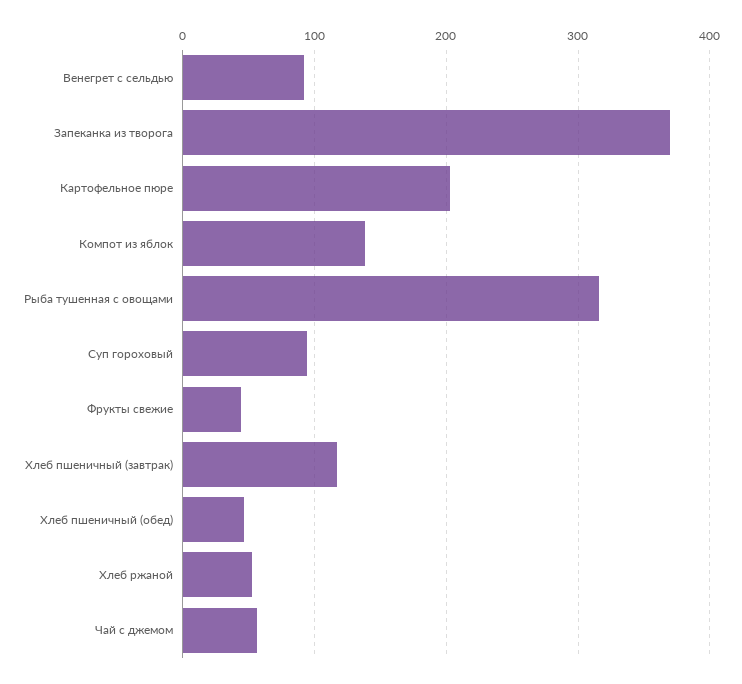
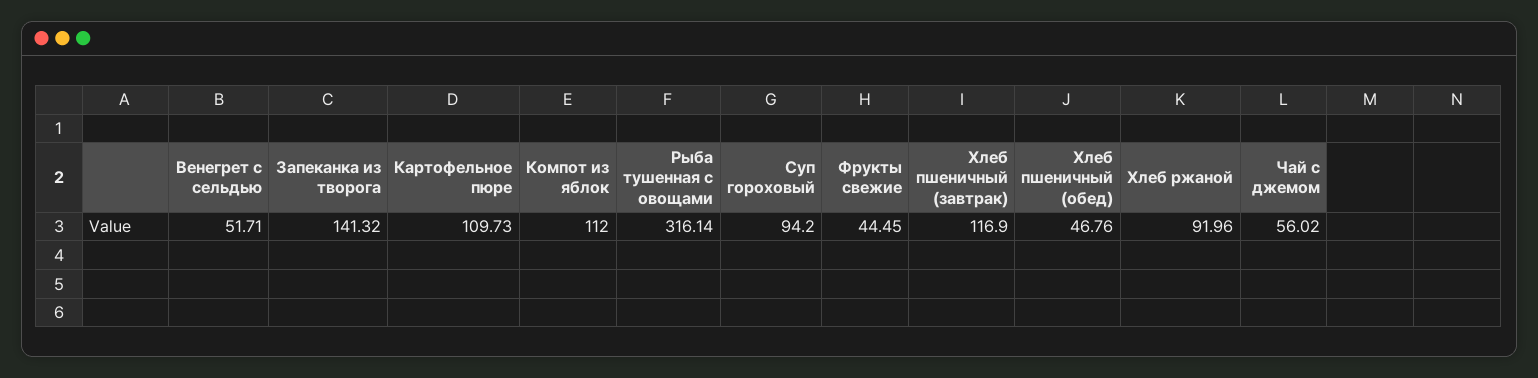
  {
-   "Венегрет с сельдью": 90,
+   "Венегрет с сельдью": 51.71,
-   "Запеканка из творога": 370,
+   "Запеканка из творога": 141.32,
-   "Картофельное пюре": 200,
+   "Картофельное пюре": 109.73,
-   "Компот из яблок": 140,
+   "Компот из яблок": 112,
    "Рыба тушенная с овощами": 316.14,
    "Суп гороховый": 94.2,
    "Фрукты свежие": 44.45,
    "Хлеб пшеничный (завтрак)": 116.9,
    "Хлеб пшеничный (обед)": 46.76,
-   "Хлеб ржаной": 50,
+   "Хлеб ржаной": 91.96,
    "Чай с джемом": 56.02
  }

